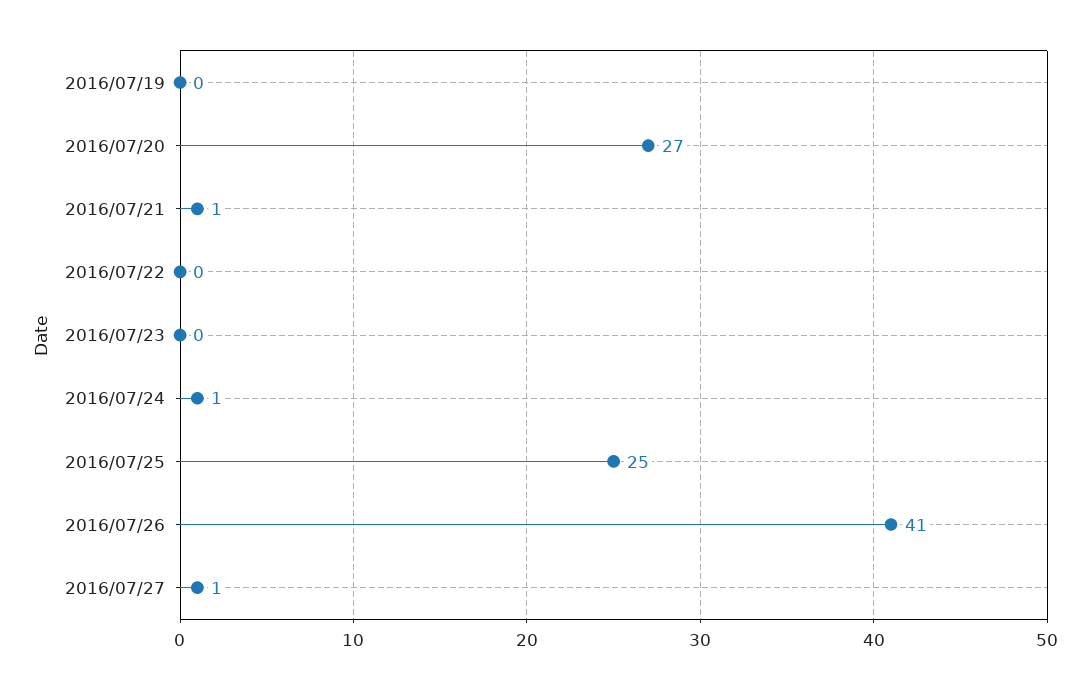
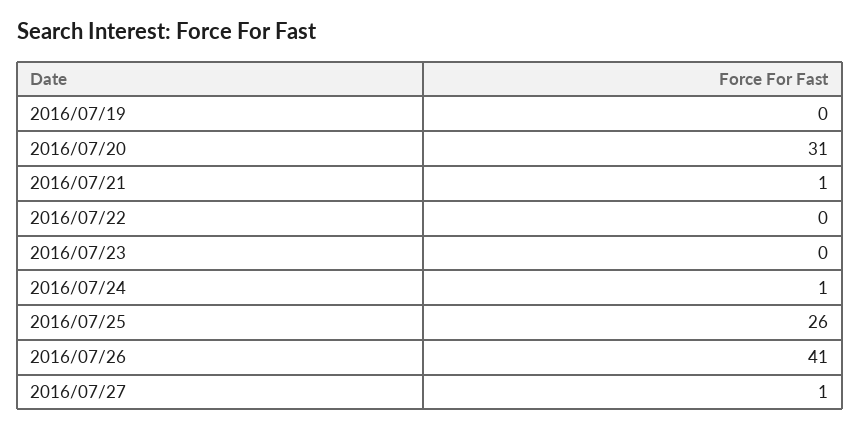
  {
    "2016/07/19": 0,
-   "2016/07/20": 27,
+   "2016/07/20": 31,
    "2016/07/21": 1,
    "2016/07/22": 0,
    "2016/07/23": 0,
    "2016/07/24": 1,
-   "2016/07/25": 25,
+   "2016/07/25": 26,
    "2016/07/26": 41,
    "2016/07/27": 1
  }

